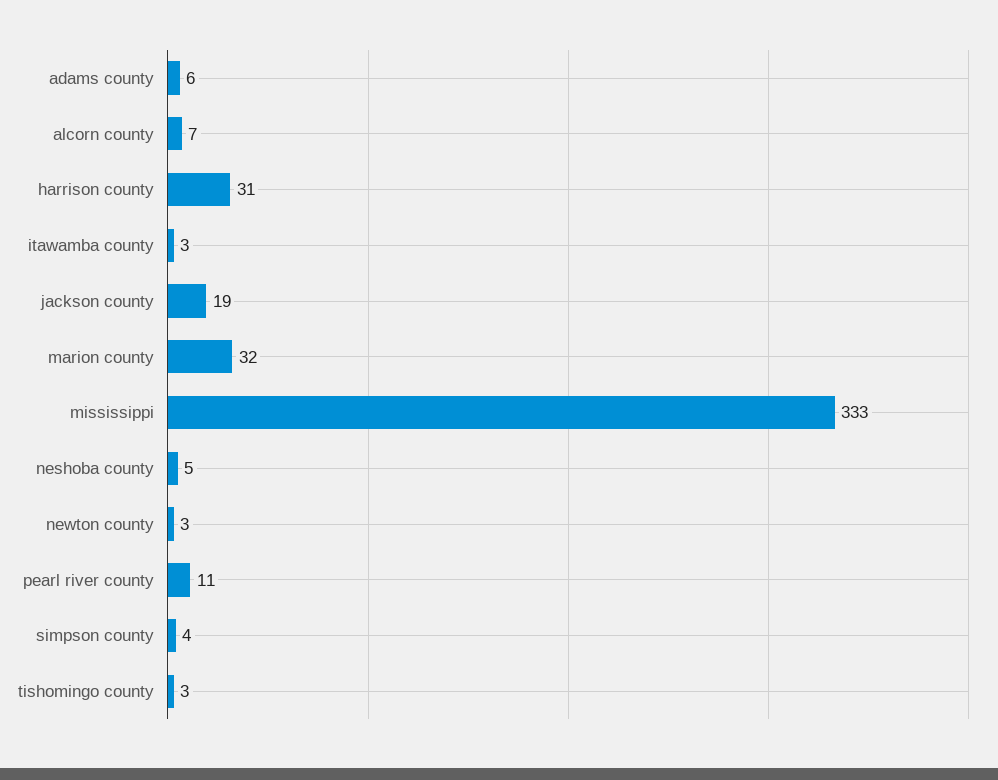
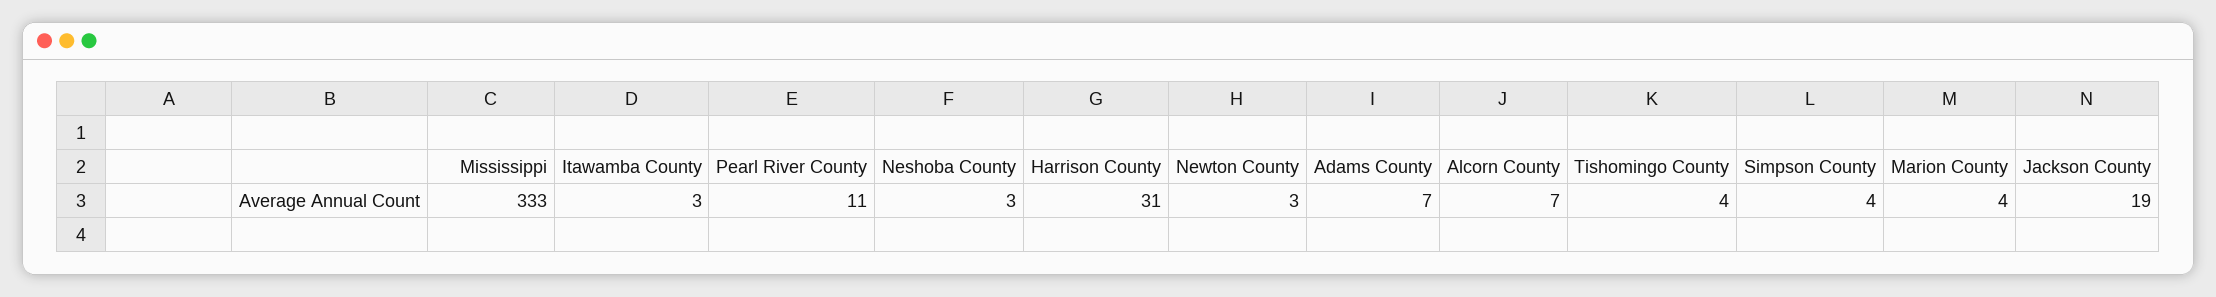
  {
-   "adams county": 6,
+   "adams county": 7,
    "alcorn county": 7,
    "harrison county": 31,
    "itawamba county": 3,
    "jackson county": 19,
-   "marion county": 32,
+   "marion county": 4,
    "mississippi": 333,
-   "neshoba county": 5,
+   "neshoba county": 3,
    "newton county": 3,
    "pearl river county": 11,
    "simpson county": 4,
-   "tishomingo county": 3
+   "tishomingo county": 4
  }

